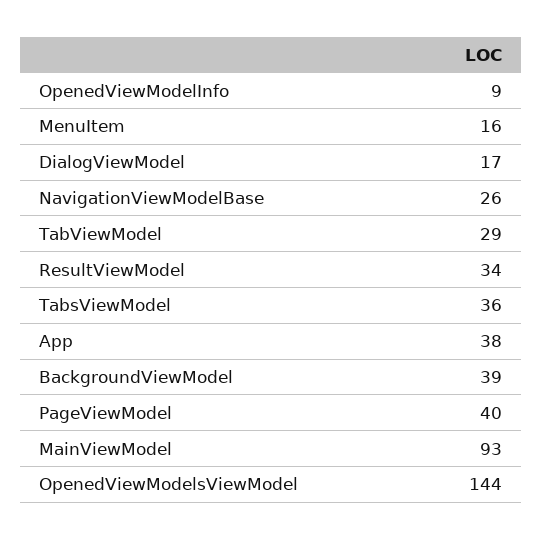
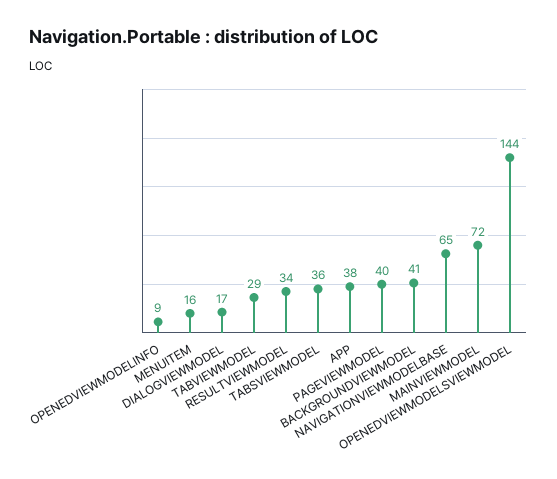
  {
    "OpenedViewModelInfo": 9,
    "MenuItem": 16,
    "DialogViewModel": 17,
-   "NavigationViewModelBase": 26,
+   "NavigationViewModelBase": 65,
    "TabViewModel": 29,
    "ResultViewModel": 34,
    "TabsViewModel": 36,
    "App": 38,
-   "BackgroundViewModel": 39,
+   "BackgroundViewModel": 41,
    "PageViewModel": 40,
-   "MainViewModel": 93,
+   "MainViewModel": 72,
    "OpenedViewModelsViewModel": 144
  }

